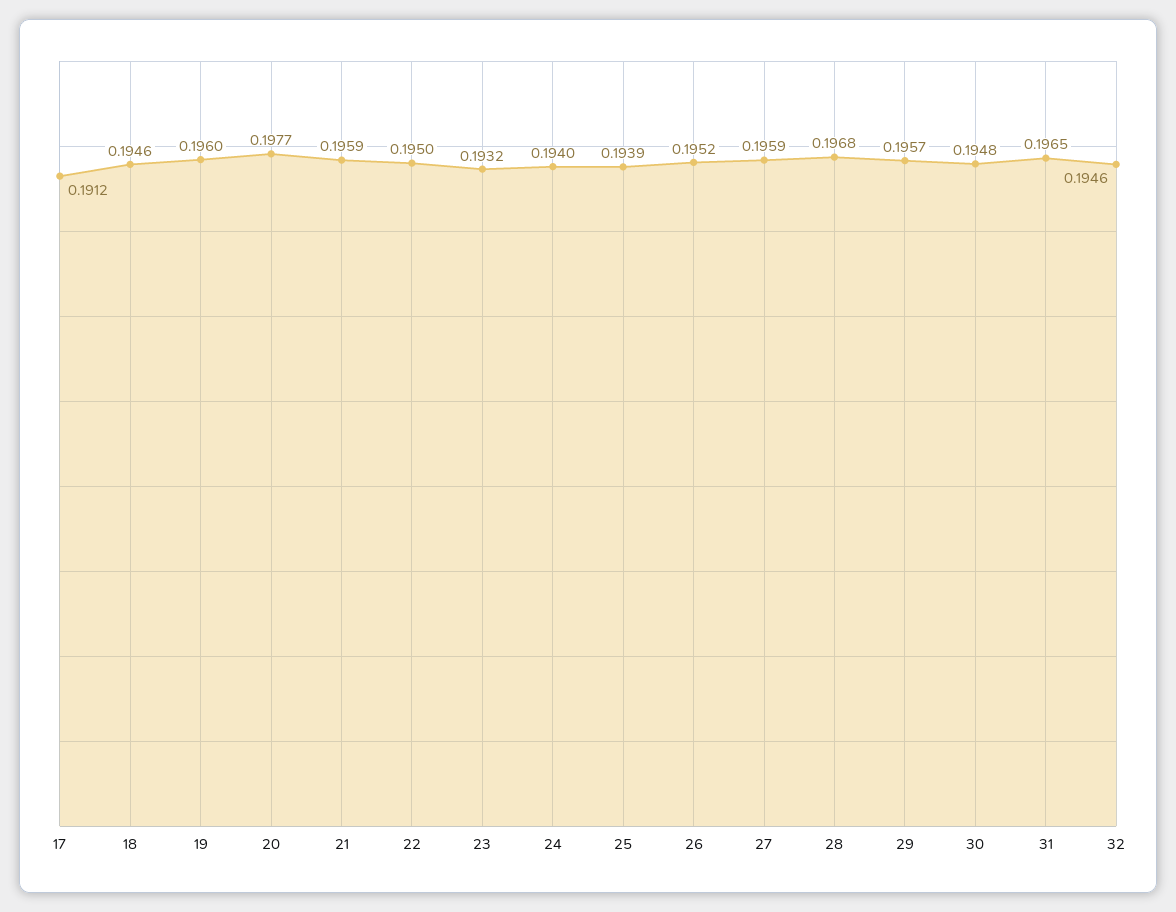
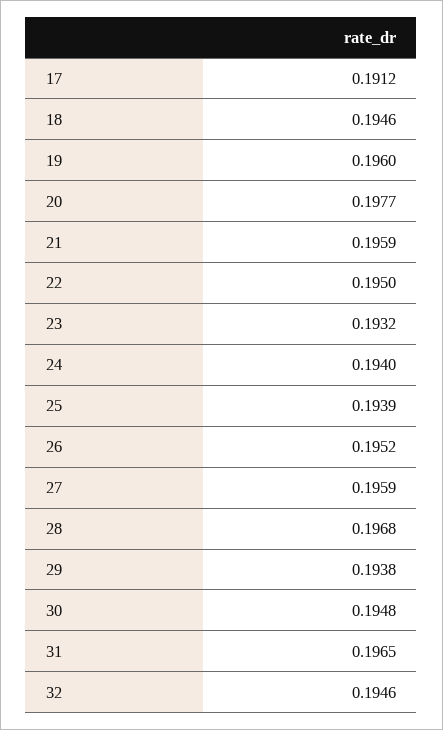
  {
    "17": 0.1912,
    "18": 0.1946,
    "19": 0.196,
    "20": 0.1977,
    "21": 0.1959,
    "22": 0.195,
    "23": 0.1932,
    "24": 0.194,
    "25": 0.1939,
    "26": 0.1952,
    "27": 0.1959,
    "28": 0.1968,
-   "29": 0.1957,
+   "29": 0.1938,
    "30": 0.1948,
    "31": 0.1965,
    "32": 0.1946
  }

